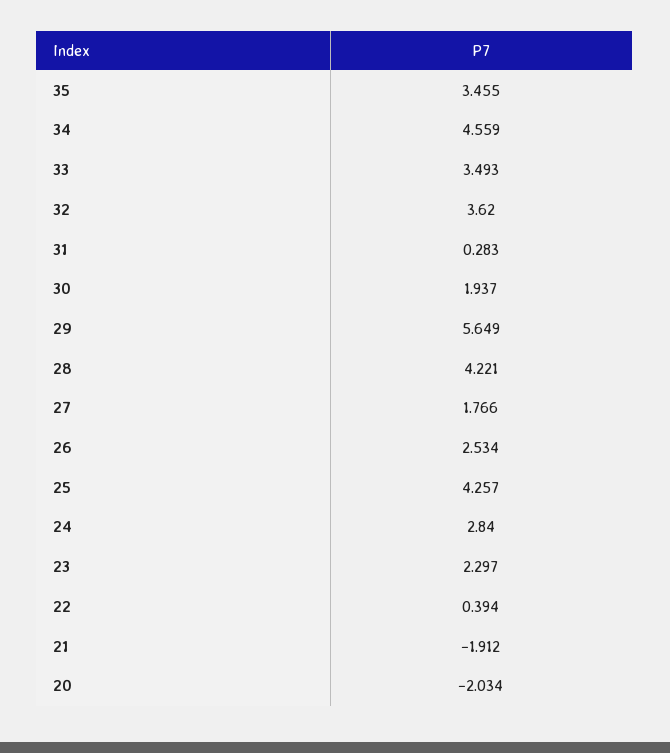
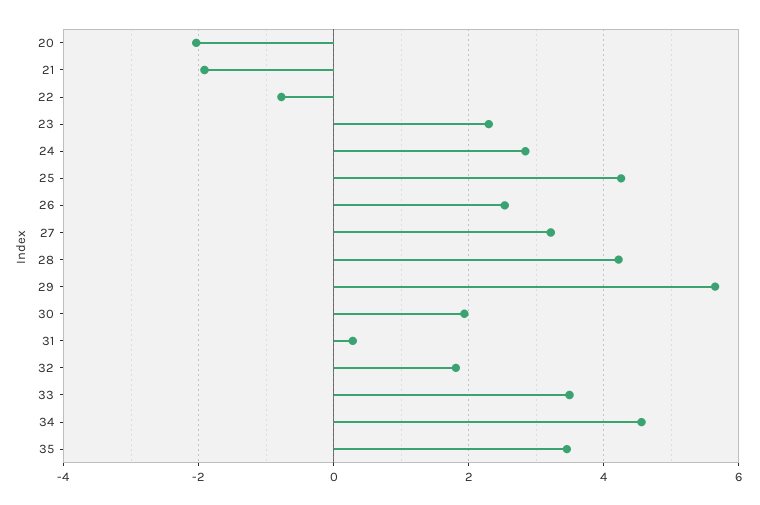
  {
    "35": 3.455,
    "34": 4.559,
    "33": 3.493,
-   "32": 3.62,
+   "32": 1.8,
    "31": 0.283,
    "30": 1.937,
    "29": 5.649,
    "28": 4.221,
-   "27": 1.766,
+   "27": 3.2,
    "26": 2.534,
    "25": 4.257,
    "24": 2.84,
    "23": 2.297,
-   "22": 0.394,
+   "22": -0.8,
    "21": -1.912,
    "20": -2.034
  }

